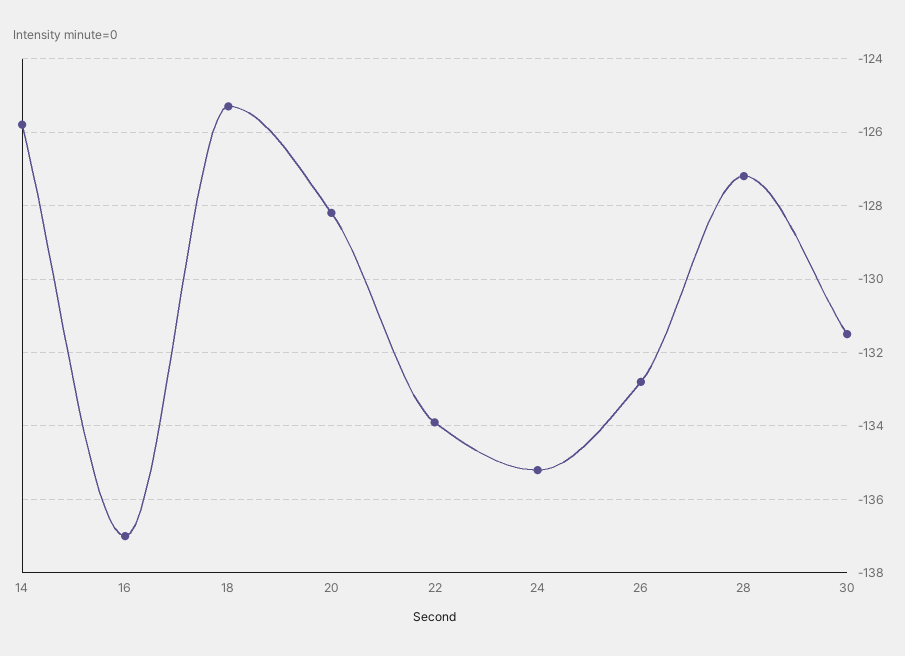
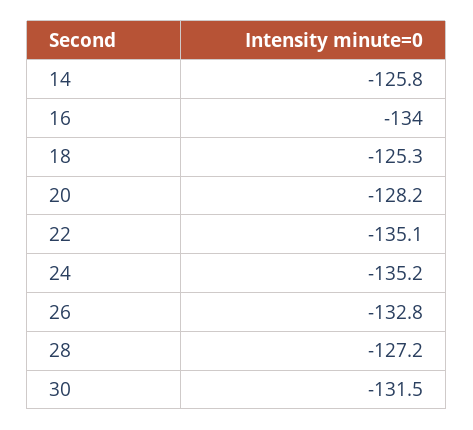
  {
    "14": -125.8,
-   "16": -137,
+   "16": -134,
    "18": -125.3,
    "20": -128.2,
-   "22": -134,
+   "22": -135.1,
    "24": -135.2,
    "26": -132.8,
    "28": -127.2,
    "30": -131.5
  }

